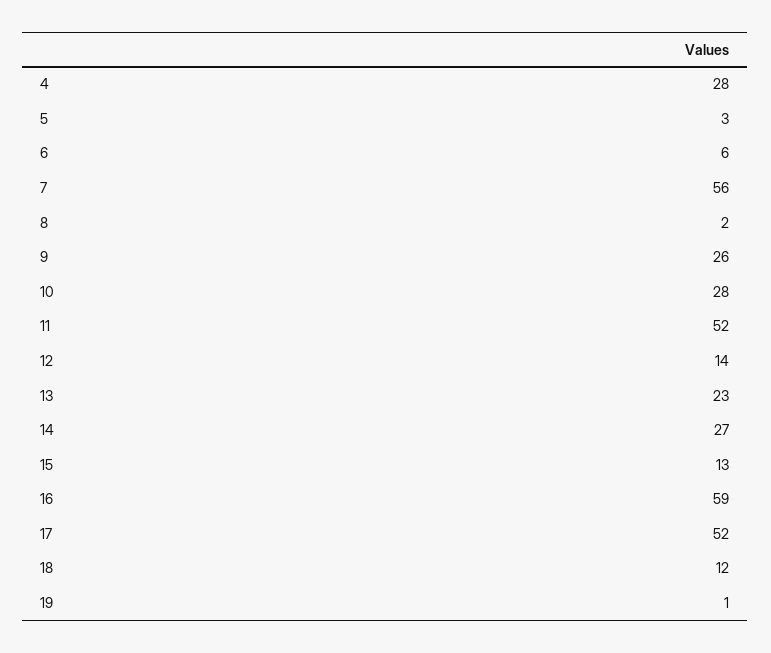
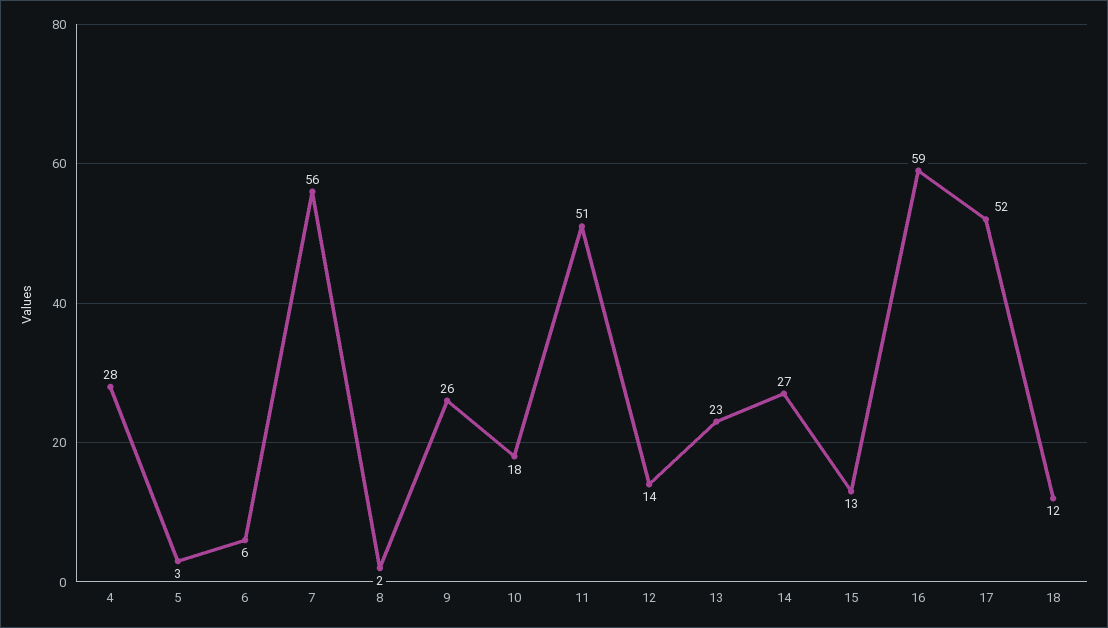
  {
    "4": 28,
    "5": 3,
    "6": 6,
    "7": 56,
    "8": 2,
    "9": 26,
-   "10": 28,
+   "10": 18,
-   "11": 52,
+   "11": 51,
    "12": 14,
    "13": 23,
    "14": 27,
    "15": 13,
    "16": 59,
    "17": 52,
-   "18": 12,
+   "18": 12
-   "19": 1
  }

